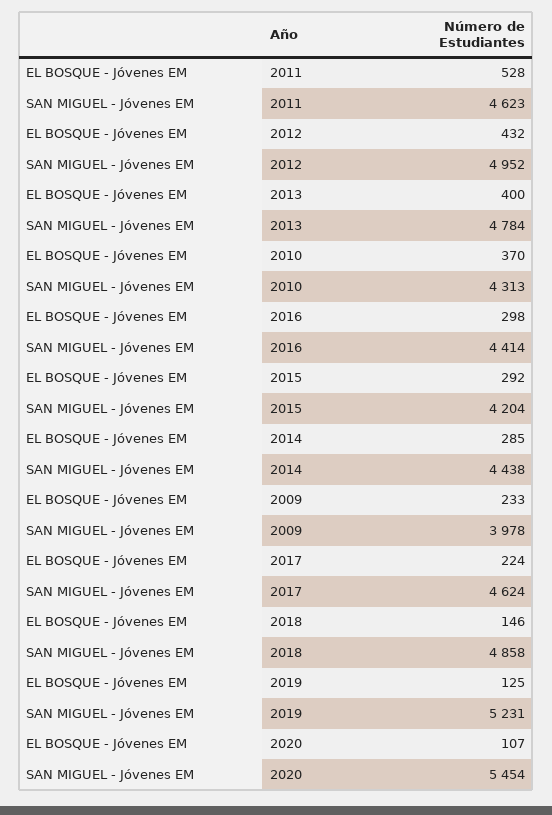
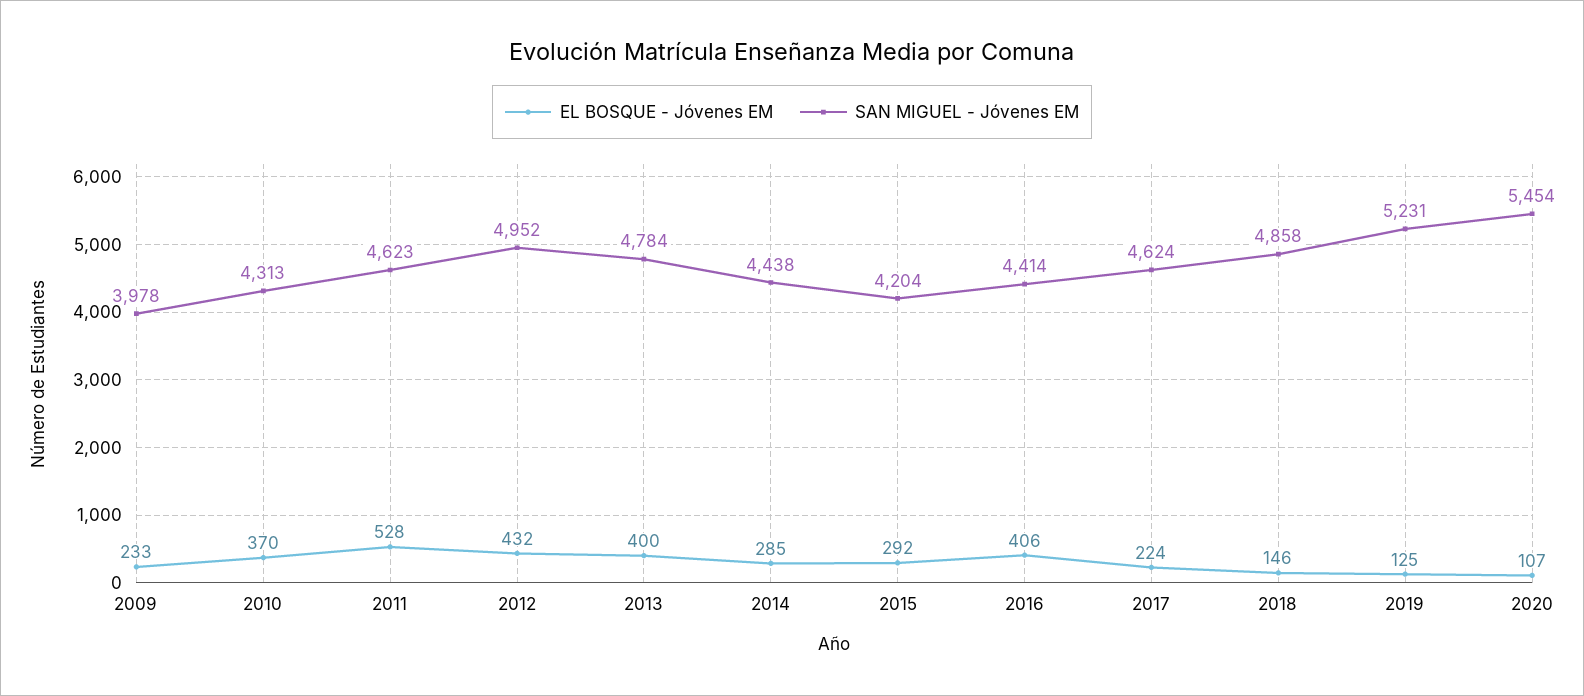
  {
    "EL BOSQUE - Jóvenes EM": {
      "2011": 528,
      "2012": 432,
      "2013": 400,
      "2010": 370,
-     "2016": 298,
+     "2016": 406,
      "2015": 292,
      "2014": 285,
      "2009": 233,
      "2017": 224,
      "2018": 146,
      "2019": 125,
      "2020": 107
    },
    "SAN MIGUEL - Jóvenes EM": {
      "2011": 4623,
      "2012": 4952,
      "2013": 4784,
      "2010": 4313,
      "2016": 4414,
      "2015": 4204,
      "2014": 4438,
      "2009": 3978,
      "2017": 4624,
      "2018": 4858,
      "2019": 5231,
      "2020": 5454
    }
  }

